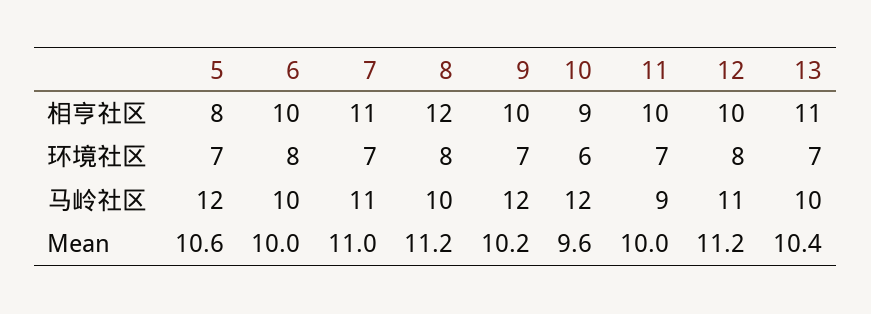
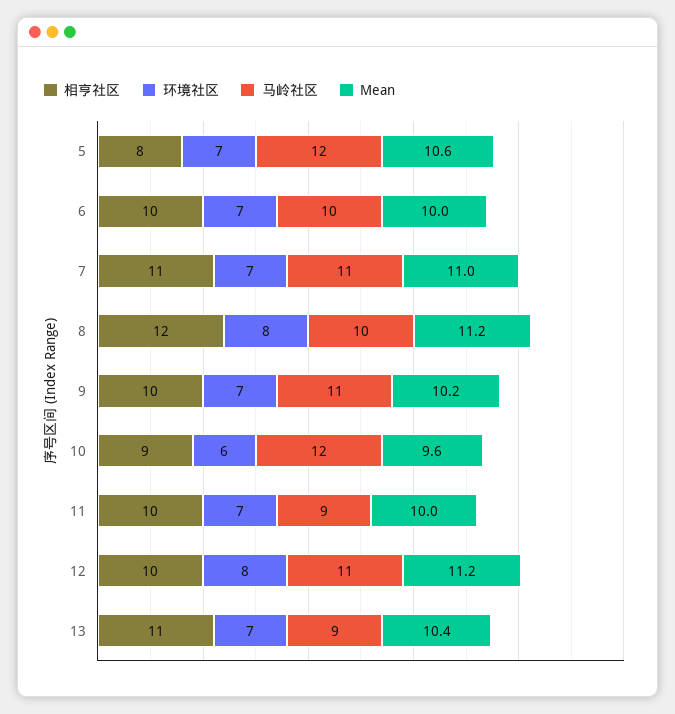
  {
    "相亨社区": {
      "5": 8,
      "6": 10,
      "7": 11,
      "8": 12,
      "9": 10,
      "10": 9,
      "11": 10,
      "12": 10,
      "13": 11
    },
    "环境社区": {
      "5": 7,
-     "6": 8,
+     "6": 7,
      "7": 7,
      "8": 8,
      "9": 7,
      "10": 6,
      "11": 7,
      "12": 8,
      "13": 7
    },
    "马岭社区": {
      "5": 12,
      "6": 10,
      "7": 11,
      "8": 10,
-     "9": 12,
+     "9": 11,
      "10": 12,
      "11": 9,
      "12": 11,
-     "13": 10
+     "13": 9
    },
    "Mean": {
      "5": 10.6,
      "6": 10,
      "7": 11,
      "8": 11.2,
      "9": 10.2,
      "10": 9.6,
      "11": 10,
      "12": 11.2,
      "13": 10.4
    }
  }

